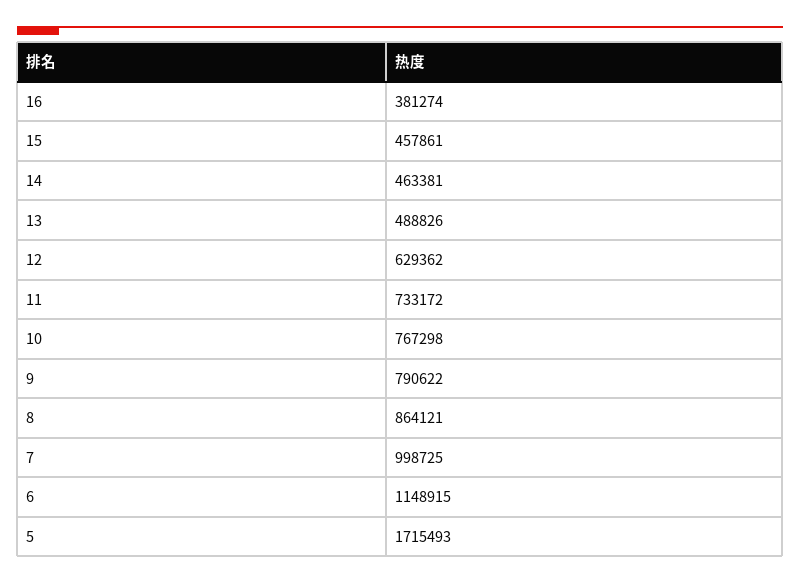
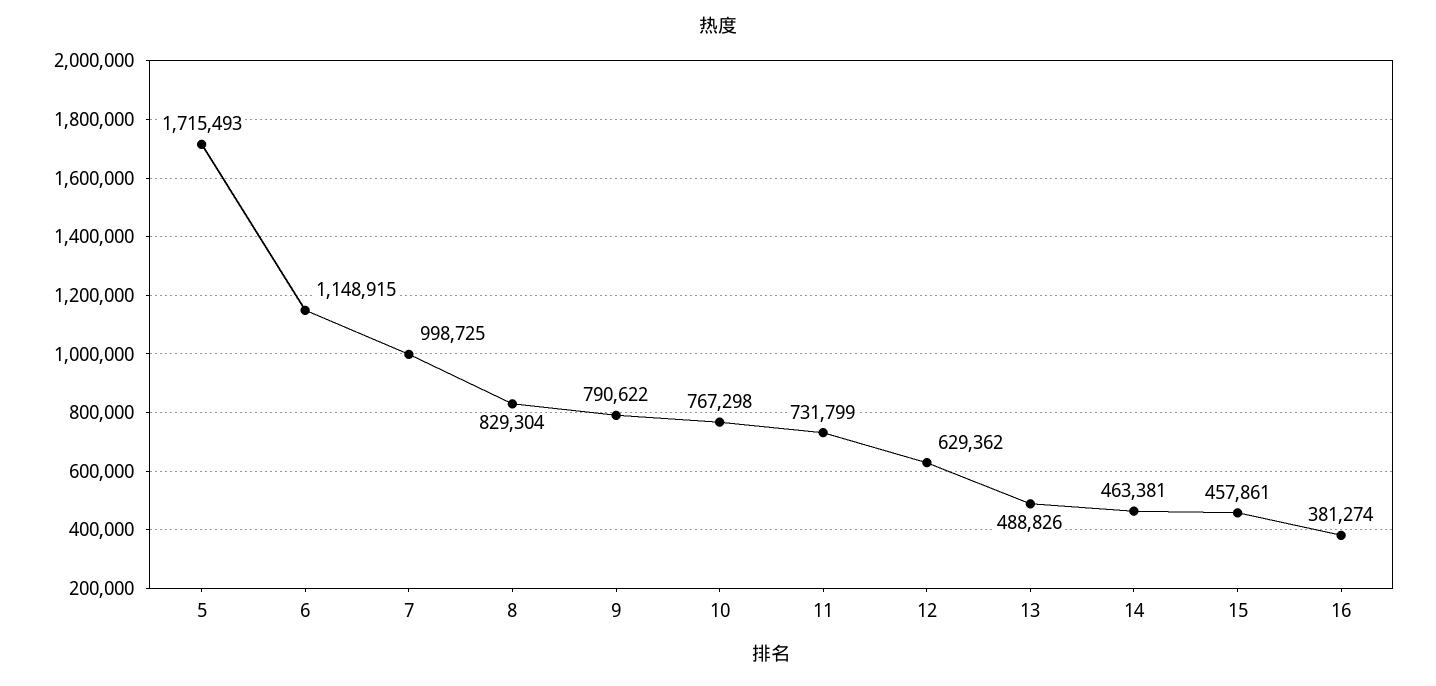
  {
    "16": 381274,
    "15": 457861,
    "14": 463381,
    "13": 488826,
    "12": 629362,
-   "11": 733172,
+   "11": 731799,
    "10": 767298,
    "9": 790622,
-   "8": 864121,
+   "8": 829304,
    "7": 998725,
    "6": 1148915,
    "5": 1715493
  }

